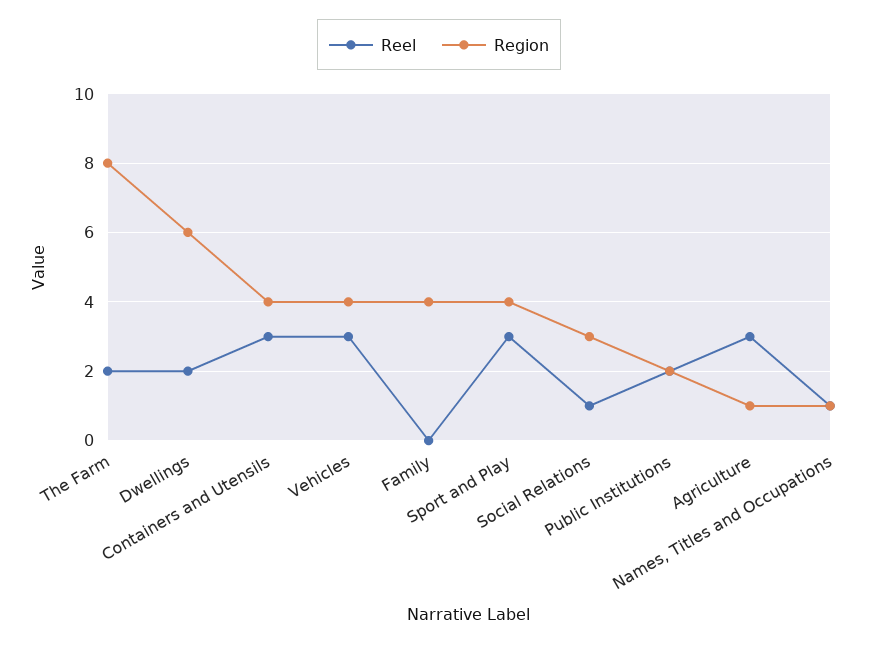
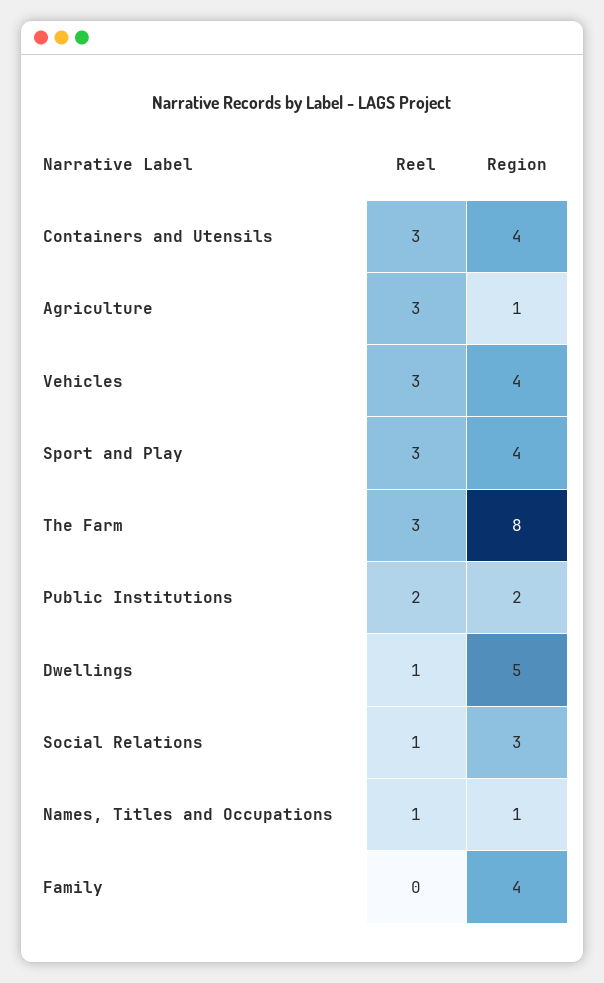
  {
    "Reel": {
-     "The Farm": 2,
+     "The Farm": 3,
-     "Dwellings": 2,
+     "Dwellings": 1,
      "Containers and Utensils": 3,
      "Vehicles": 3,
      "Family": 0,
      "Sport and Play": 3,
      "Social Relations": 1,
      "Public Institutions": 2,
      "Agriculture": 3,
      "Names, Titles and Occupations": 1
    },
    "Region": {
      "The Farm": 8,
-     "Dwellings": 6,
+     "Dwellings": 5,
      "Containers and Utensils": 4,
      "Vehicles": 4,
      "Family": 4,
      "Sport and Play": 4,
      "Social Relations": 3,
      "Public Institutions": 2,
      "Agriculture": 1,
      "Names, Titles and Occupations": 1
    }
  }

